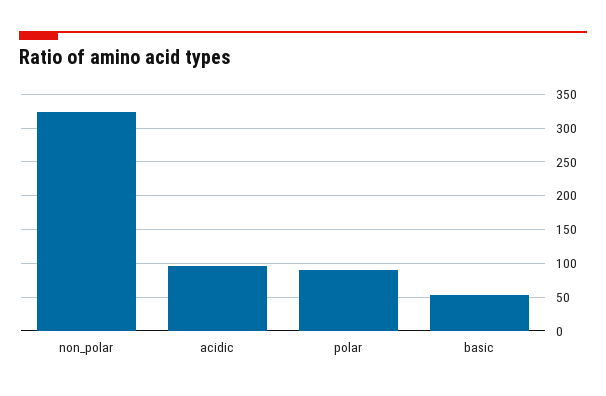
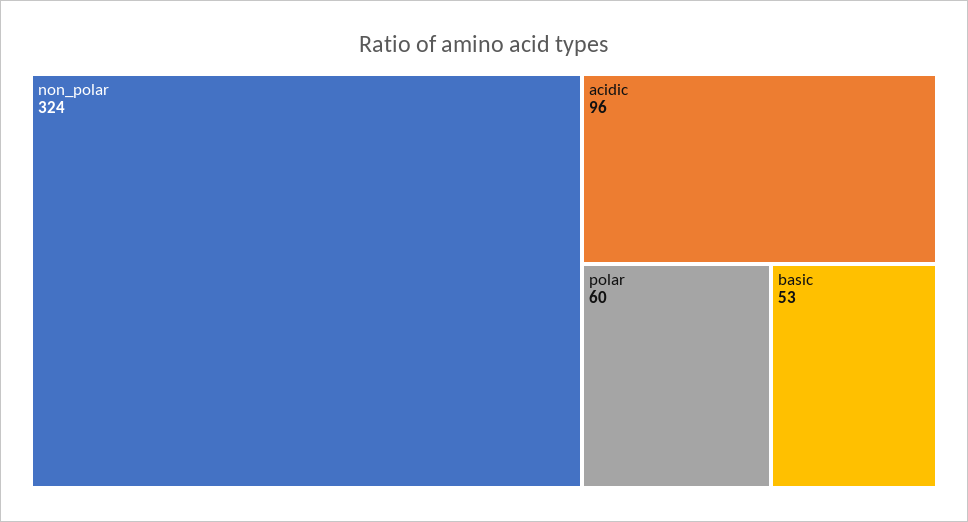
  {
    "non_polar": 324,
    "acidic": 96,
-   "polar": 90,
+   "polar": 60,
    "basic": 53
  }

